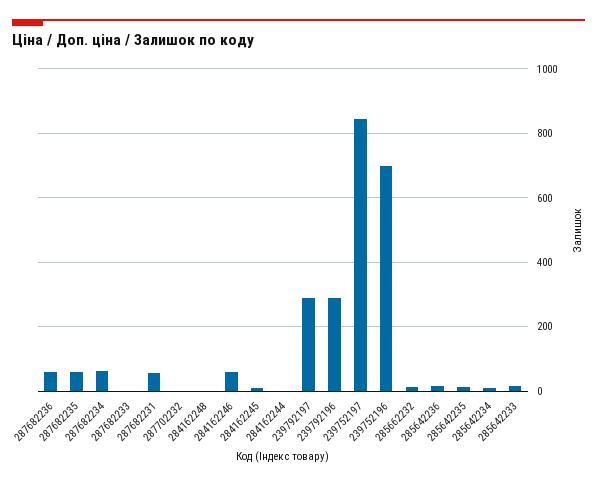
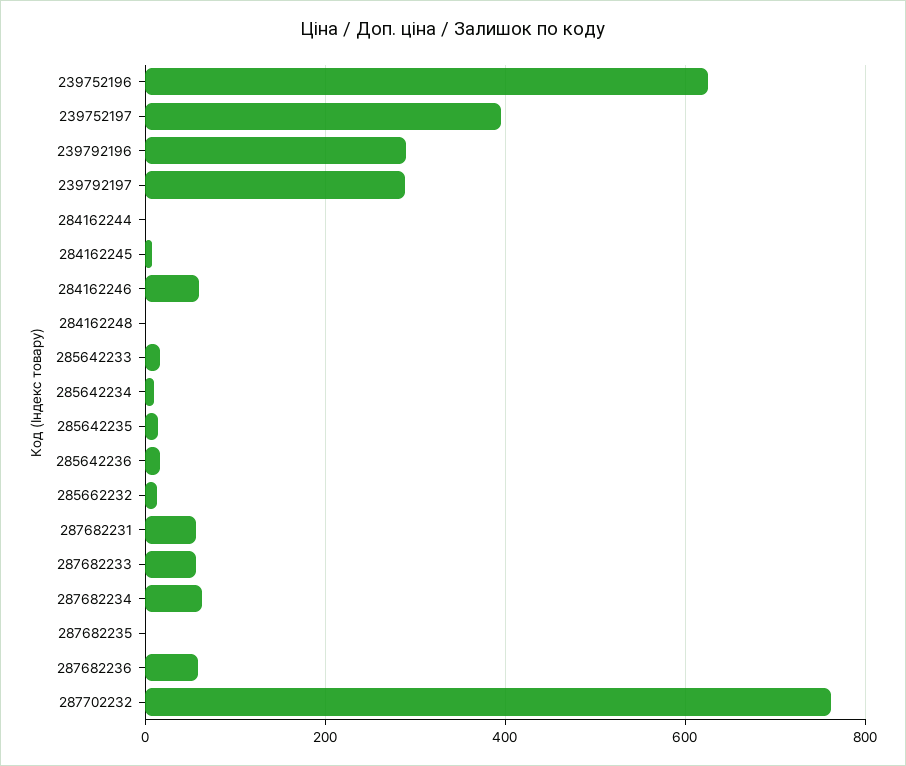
  {
    "287682236": 60,
-   "287682235": 60,
+   "287682235": 0,
    "287682234": 60,
-   "287682233": 0,
+   "287682233": 60,
    "287682231": 60,
-   "287702232": 0,
+   "287702232": 760,
    "284162248": 0,
    "284162246": 60,
    "284162245": 0,
    "284162244": 0,
    "239792197": 280,
    "239792196": 300,
-   "239752197": 840,
+   "239752197": 400,
-   "239752196": 700,
+   "239752196": 620,
    "285662232": 20,
    "285642236": 20,
    "285642235": 20,
    "285642234": 20,
    "285642233": 20
  }

